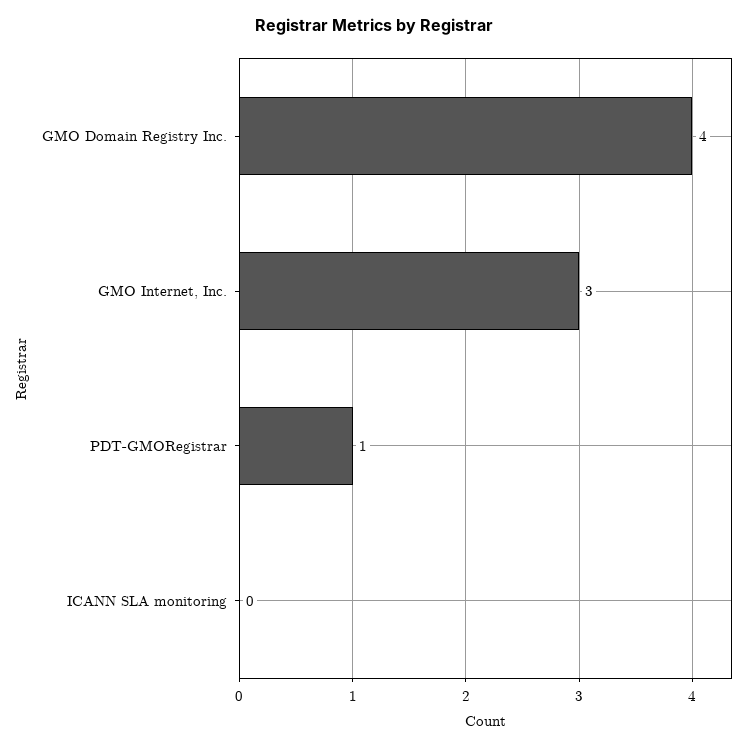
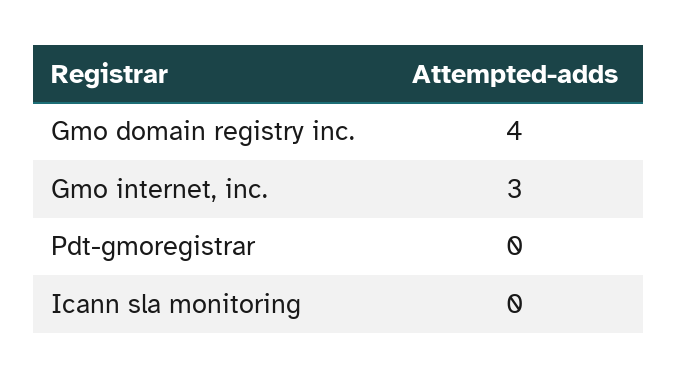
  {
    "GMO Domain Registry Inc.": 4,
    "GMO Internet, Inc.": 3,
-   "PDT-GMORegistrar": 1,
+   "PDT-GMORegistrar": 0,
    "ICANN SLA monitoring": 0
  }

